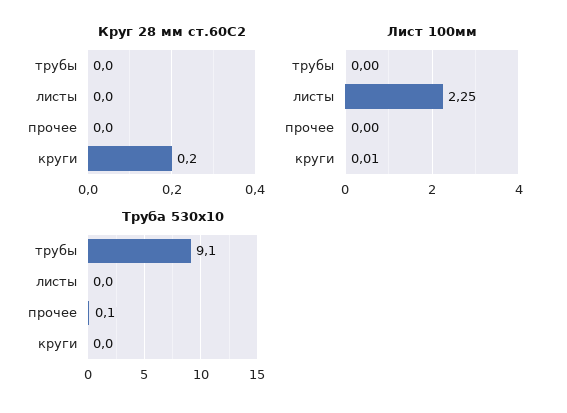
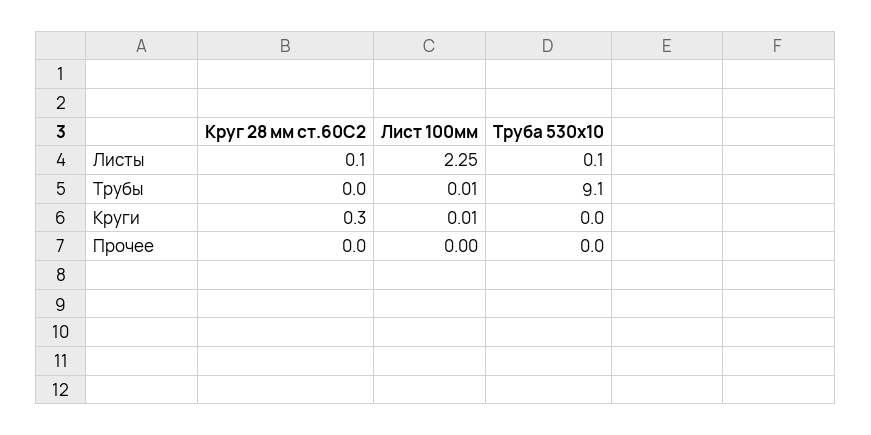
  {
    "Круг 28 мм ст.60С2": {
      "трубы": 0,
-     "листы": 0,
+     "листы": 0.1,
      "прочее": 0,
-     "круги": 0.2
+     "круги": 0.3
    },
    "Лист 100мм": {
-     "трубы": 0,
+     "трубы": 0.01,
      "листы": 2.25,
      "прочее": 0,
      "круги": 0.01
    },
    "Труба 530х10": {
      "трубы": 9.1,
-     "листы": 0,
+     "листы": 0.1,
-     "прочее": 0.1,
+     "прочее": 0,
      "круги": 0
    }
  }

